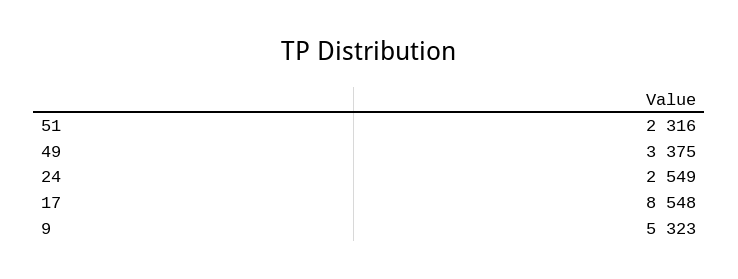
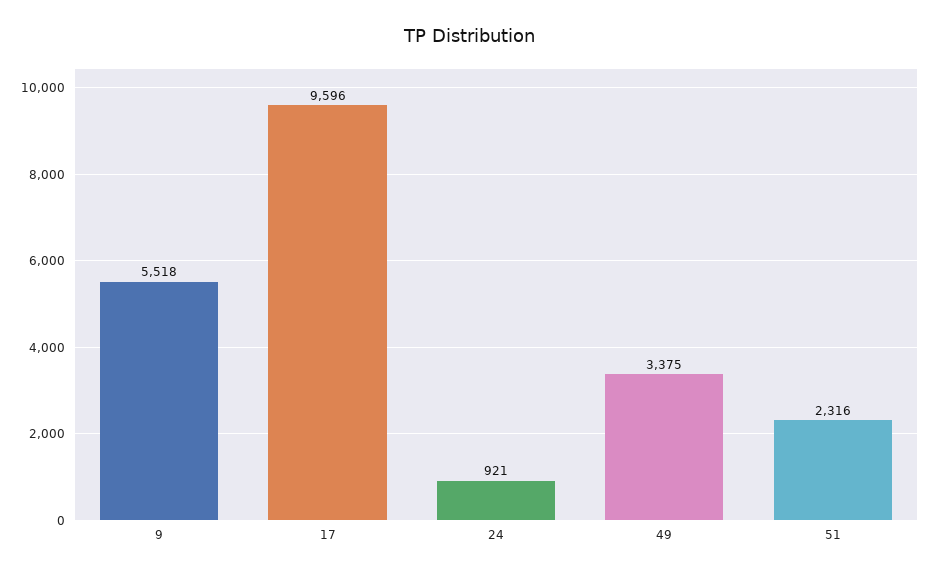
  {
    "51": 2316,
    "49": 3375,
-   "24": 2549,
+   "24": 921,
-   "17": 8548,
+   "17": 9596,
-   "9": 5323
+   "9": 5518
  }

